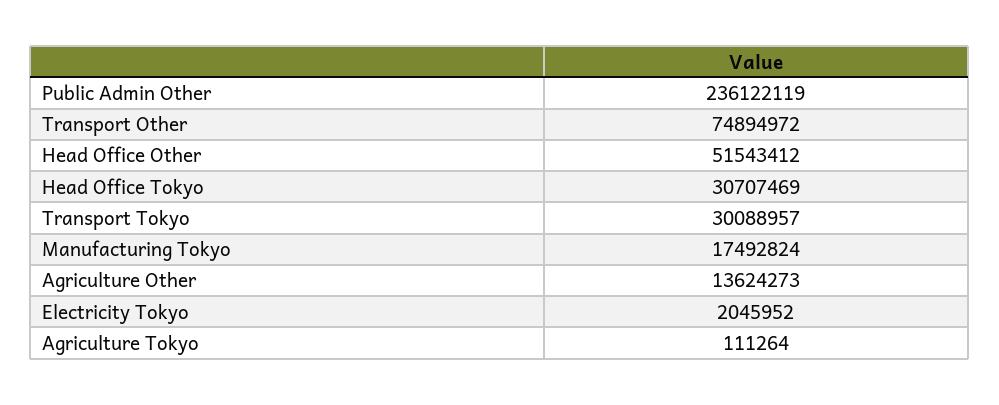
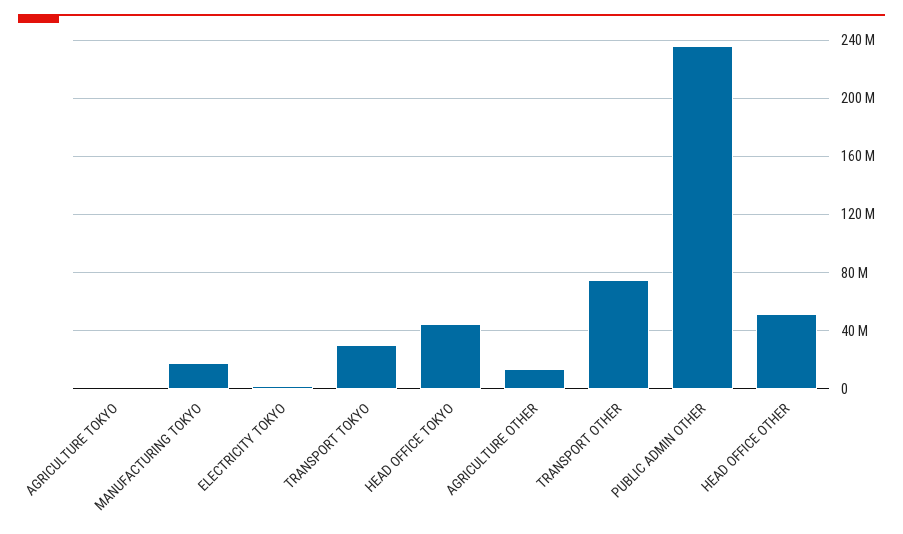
  {
    "Public Admin Other": 236122119,
    "Transport Other": 74894972,
    "Head Office Other": 51543412,
-   "Head Office Tokyo": 30707469,
+   "Head Office Tokyo": 45000000,
    "Transport Tokyo": 30088957,
    "Manufacturing Tokyo": 17492824,
    "Agriculture Other": 13624273,
    "Electricity Tokyo": 2045952,
    "Agriculture Tokyo": 111264
  }

